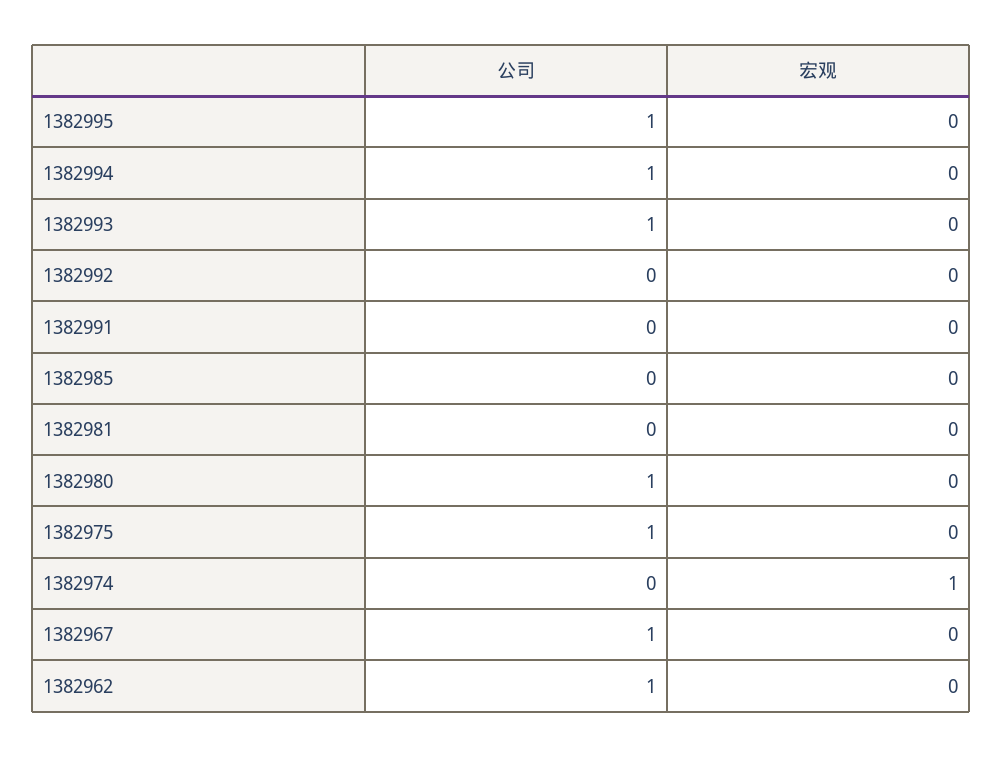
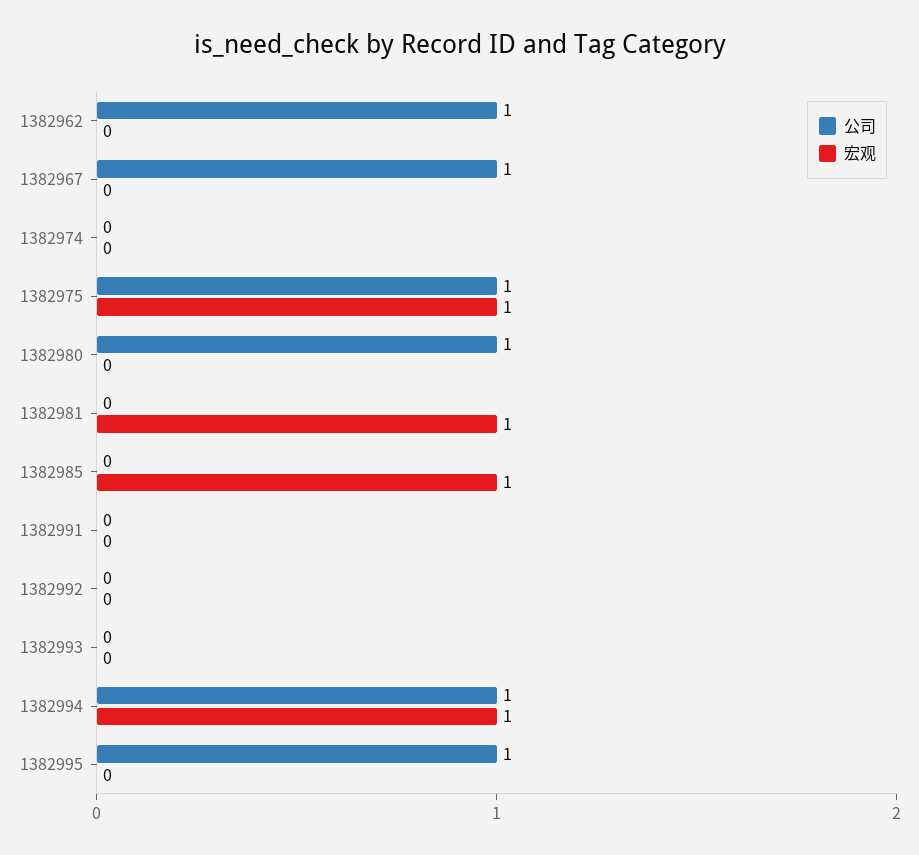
  {
    "公司": {
      "1382995": 1,
      "1382994": 1,
-     "1382993": 1,
+     "1382993": 0,
      "1382992": 0,
      "1382991": 0,
      "1382985": 0,
      "1382981": 0,
      "1382980": 1,
      "1382975": 1,
      "1382974": 0,
      "1382967": 1,
      "1382962": 1
    },
    "宏观": {
      "1382995": 0,
-     "1382994": 0,
+     "1382994": 1,
      "1382993": 0,
      "1382992": 0,
      "1382991": 0,
-     "1382985": 0,
+     "1382985": 1,
-     "1382981": 0,
+     "1382981": 1,
      "1382980": 0,
-     "1382975": 0,
+     "1382975": 1,
-     "1382974": 1,
+     "1382974": 0,
      "1382967": 0,
      "1382962": 0
    }
  }

